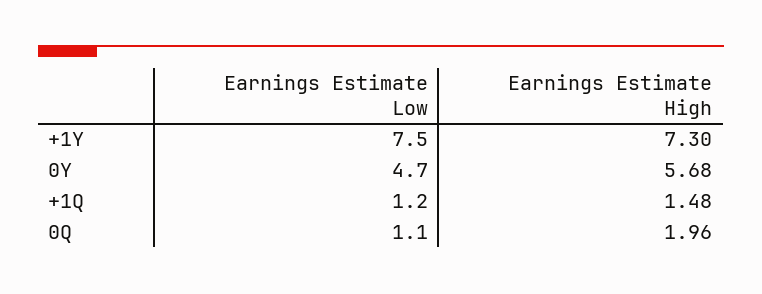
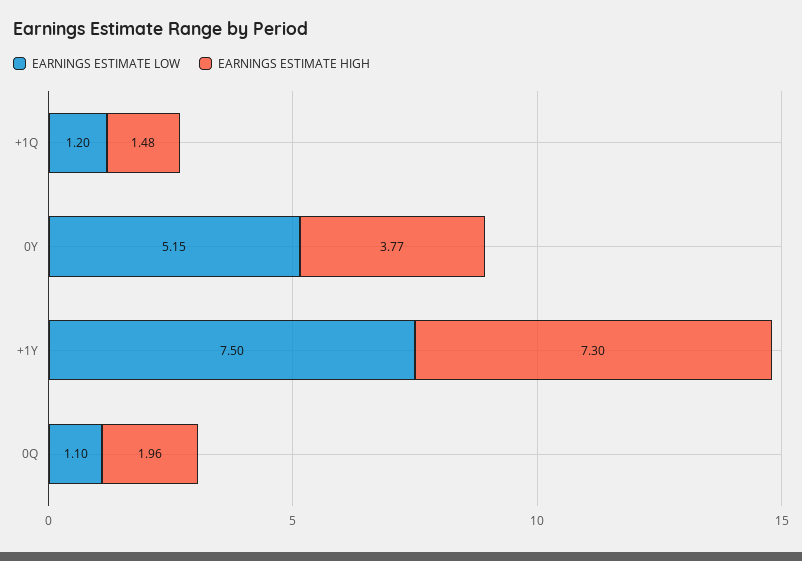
  {
    "Earnings Estimate Low": {
      "+1Y": 7.5,
-     "0Y": 4.7,
+     "0Y": 5.15,
      "+1Q": 1.2,
      "0Q": 1.1
    },
    "Earnings Estimate High": {
      "+1Y": 7.3,
-     "0Y": 5.68,
+     "0Y": 3.77,
      "+1Q": 1.48,
      "0Q": 1.96
    }
  }

